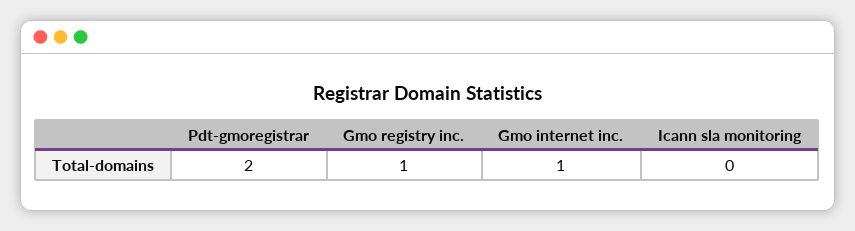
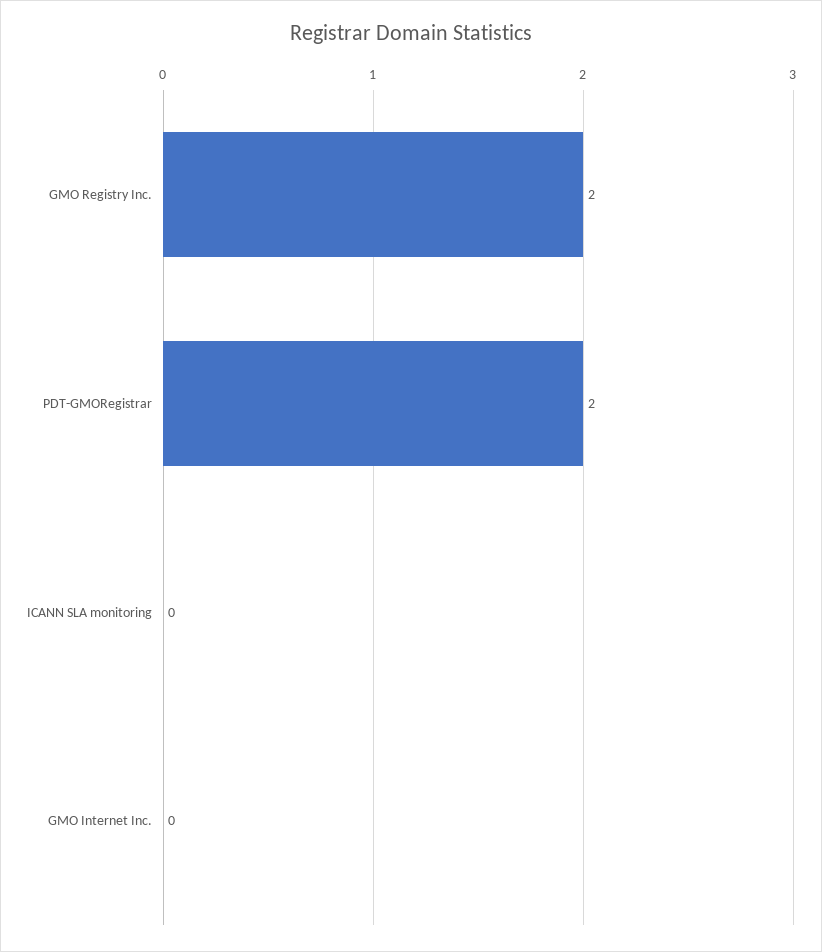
  {
    "Pdt-gmoregistrar": 2,
-   "Gmo registry inc.": 1,
+   "Gmo registry inc.": 2,
-   "Gmo internet inc.": 1,
+   "Gmo internet inc.": 0,
    "Icann sla monitoring": 0
  }

